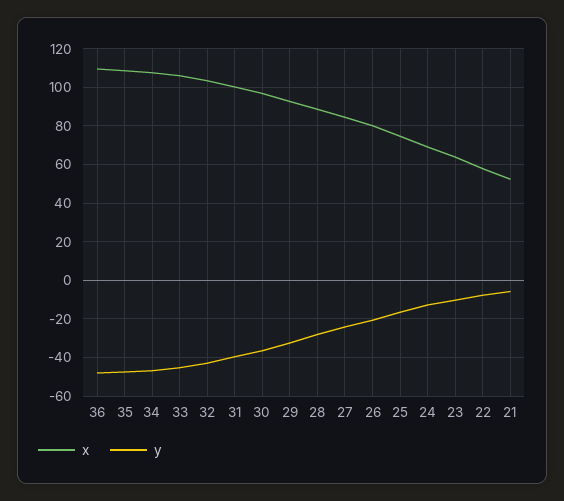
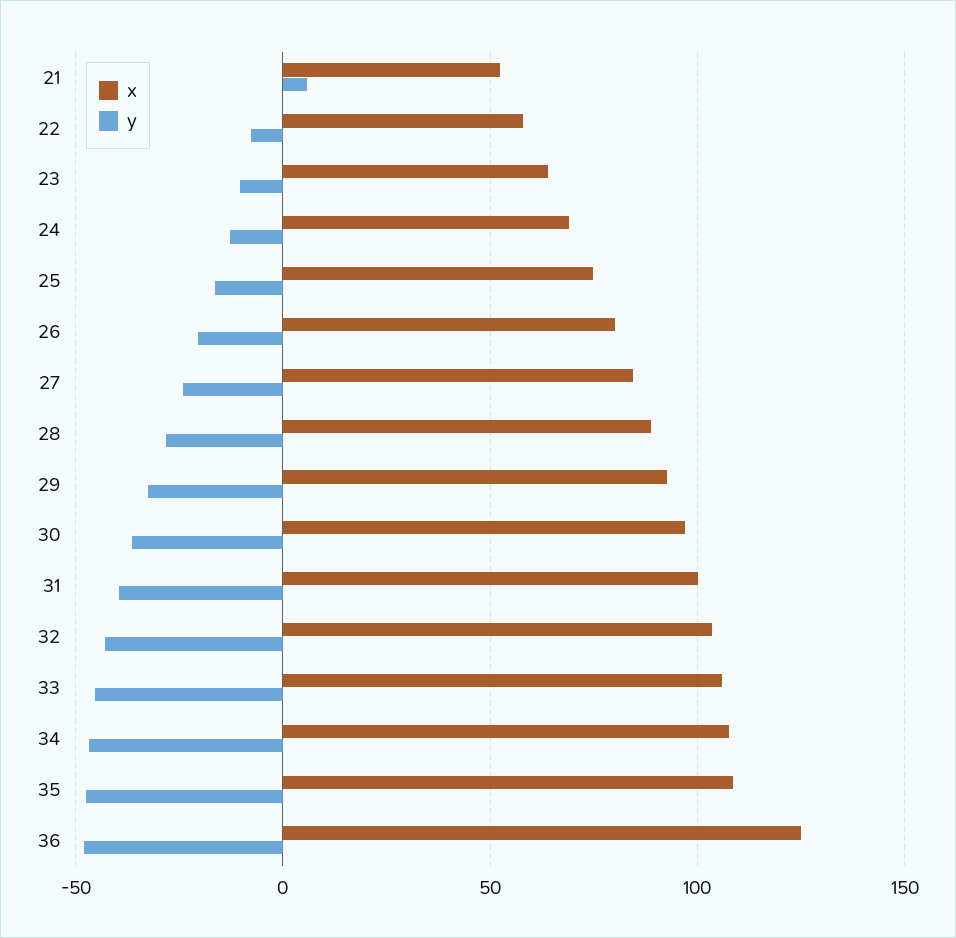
  {
    "x": {
-     "36": 110,
+     "36": 125,
      "35": 110,
      "34": 110,
      "33": 105,
      "32": 105,
      "31": 100,
      "30": 95,
      "29": 95,
      "28": 90,
      "27": 85,
      "26": 80,
      "25": 75,
      "24": 70,
      "23": 65,
      "22": 60,
      "21": 50
    },
    "y": {
      "36": -50,
      "35": -50,
      "34": -45,
      "33": -45,
      "32": -45,
      "31": -40,
      "30": -35,
      "29": -35,
      "28": -30,
      "27": -25,
      "26": -20,
      "25": -15,
      "24": -15,
      "23": -10,
      "22": -10,
-     "21": -5
+     "21": 5
    }
  }

